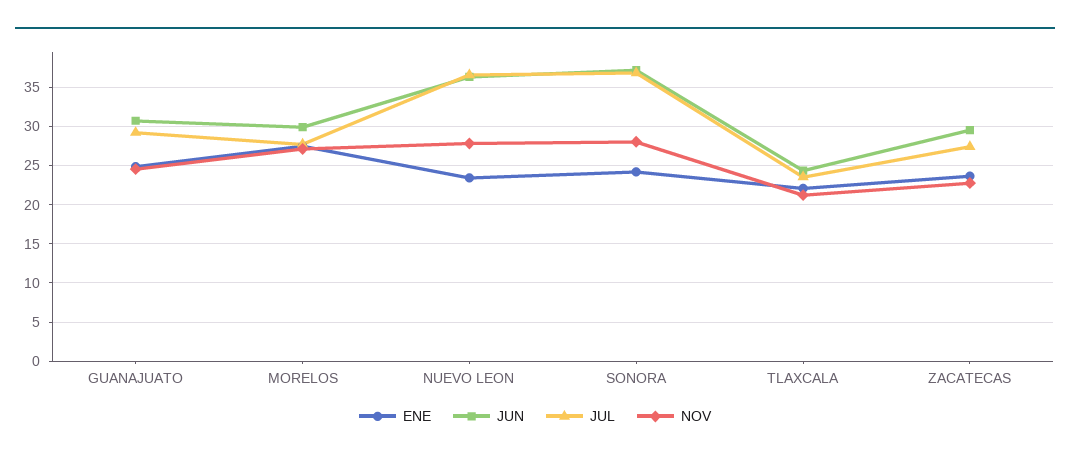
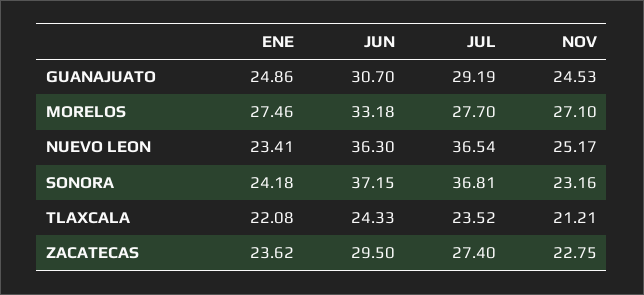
  {
    "ENE": {
      "GUANAJUATO": 24.86,
      "MORELOS": 27.46,
      "NUEVO LEON": 23.41,
      "SONORA": 24.18,
      "TLAXCALA": 22.08,
      "ZACATECAS": 23.62
    },
    "JUN": {
      "GUANAJUATO": 30.7,
-     "MORELOS": 30,
+     "MORELOS": 33.18,
      "NUEVO LEON": 36.3,
      "SONORA": 37.15,
      "TLAXCALA": 24.33,
      "ZACATECAS": 29.5
    },
    "JUL": {
      "GUANAJUATO": 29.19,
      "MORELOS": 27.7,
      "NUEVO LEON": 36.54,
      "SONORA": 36.81,
      "TLAXCALA": 23.52,
      "ZACATECAS": 27.4
    },
    "NOV": {
      "GUANAJUATO": 24.53,
      "MORELOS": 27.1,
-     "NUEVO LEON": 28,
+     "NUEVO LEON": 25.17,
-     "SONORA": 28,
+     "SONORA": 23.16,
      "TLAXCALA": 21.21,
      "ZACATECAS": 22.75
    }
  }

